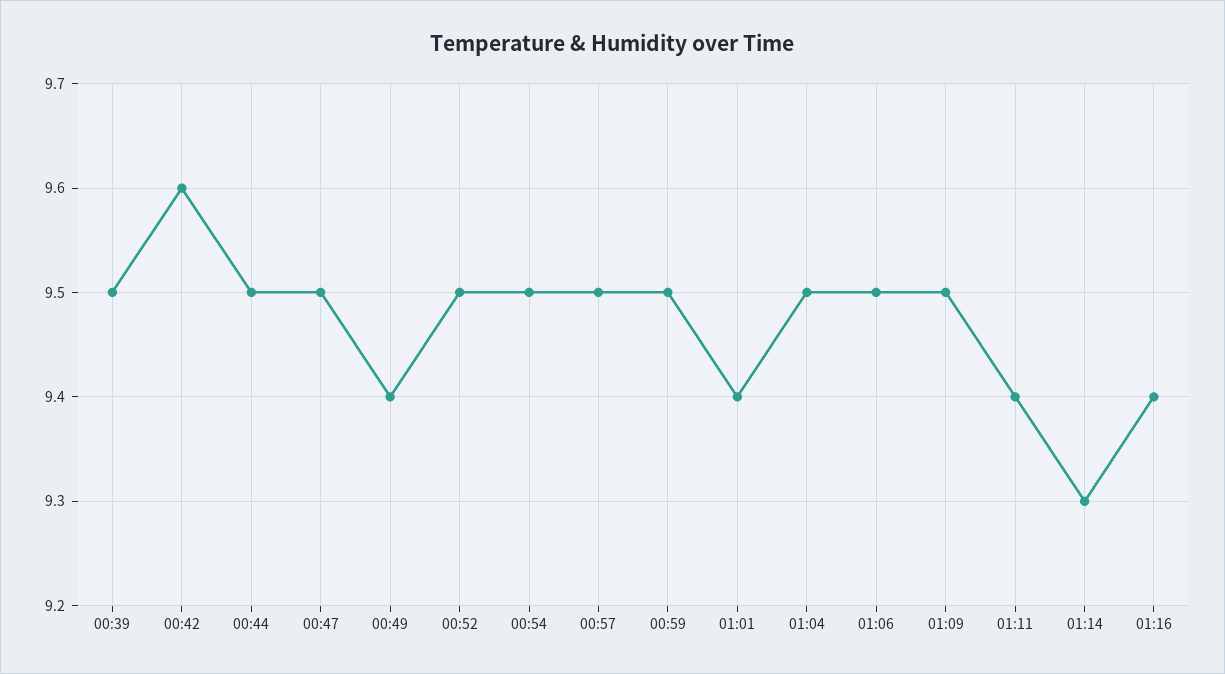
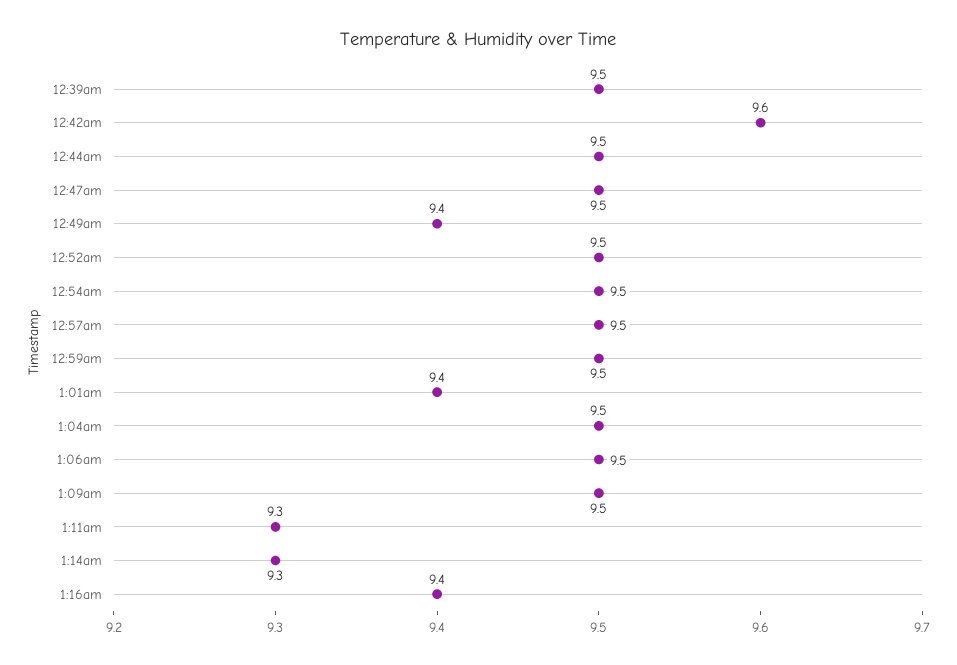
  {
    "00:39": 9.5,
    "00:42": 9.6,
    "00:44": 9.5,
    "00:47": 9.5,
    "00:49": 9.4,
    "00:52": 9.5,
    "00:54": 9.5,
    "00:57": 9.5,
    "00:59": 9.5,
    "01:01": 9.4,
    "01:04": 9.5,
    "01:06": 9.5,
    "01:09": 9.5,
-   "01:11": 9.4,
+   "01:11": 9.3,
    "01:14": 9.3,
    "01:16": 9.4
  }

